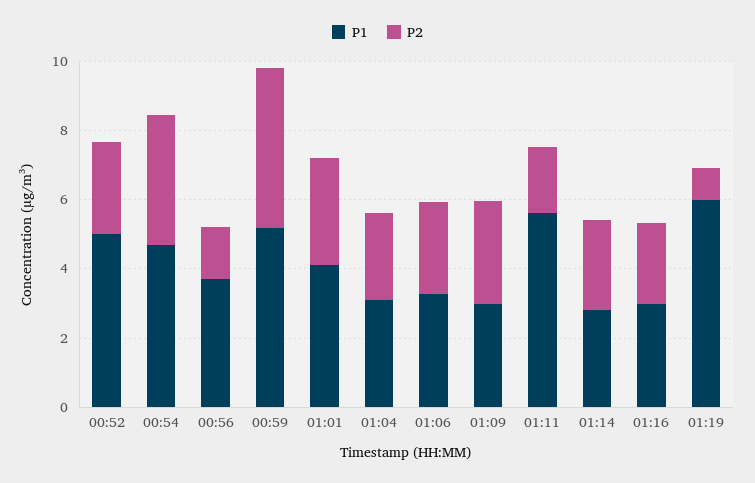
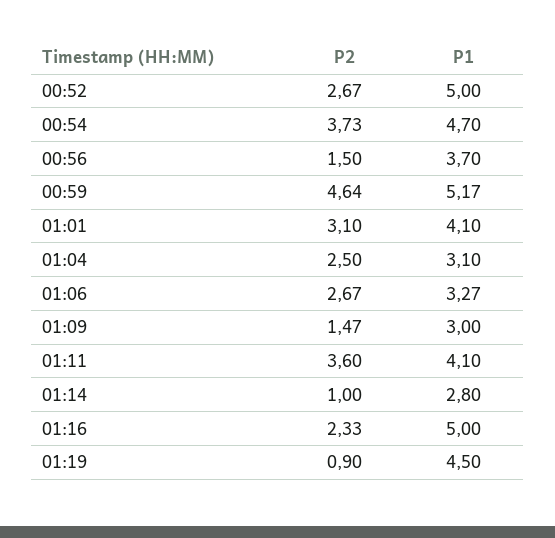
  {
    "P1": {
      "00:52": 5,
      "00:54": 4.7,
      "00:56": 3.7,
      "00:59": 5.17,
      "01:01": 4.1,
      "01:04": 3.1,
      "01:06": 3.27,
      "01:09": 3,
-     "01:11": 5.5,
+     "01:11": 4.1,
      "01:14": 2.8,
-     "01:16": 3,
+     "01:16": 5,
-     "01:19": 6
+     "01:19": 4.5
    },
    "P2": {
      "00:52": 2.67,
      "00:54": 3.73,
      "00:56": 1.5,
      "00:59": 4.64,
      "01:01": 3.1,
      "01:04": 2.5,
      "01:06": 2.67,
-     "01:09": 3,
+     "01:09": 1.47,
-     "01:11": 2,
+     "01:11": 3.6,
-     "01:14": 2.5,
+     "01:14": 1,
      "01:16": 2.33,
      "01:19": 0.9
    }
  }

